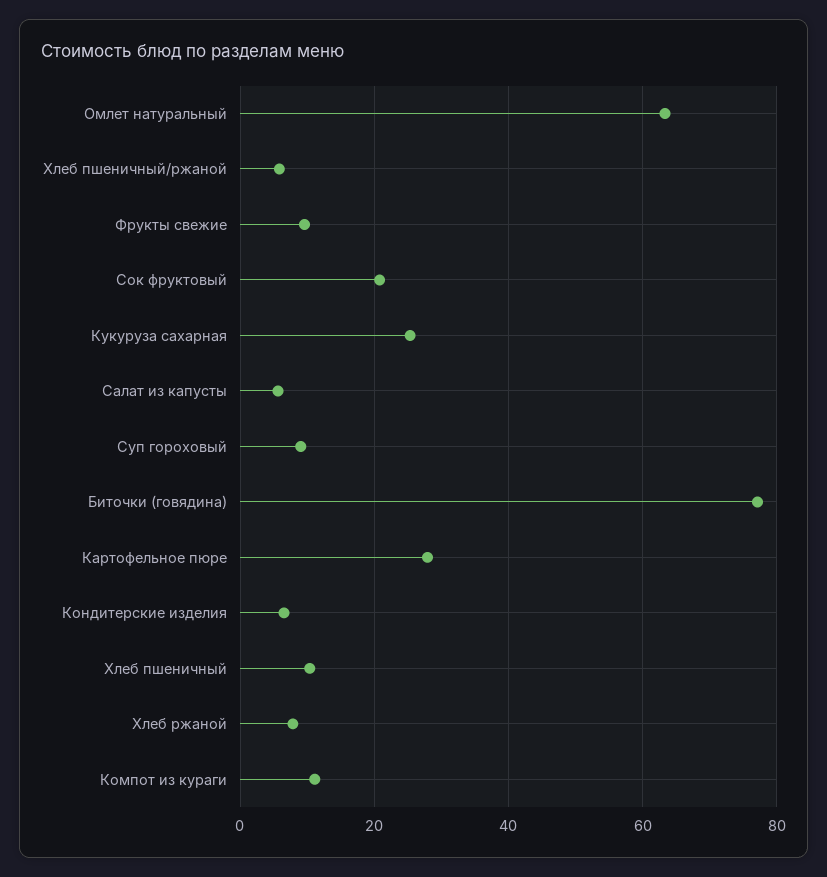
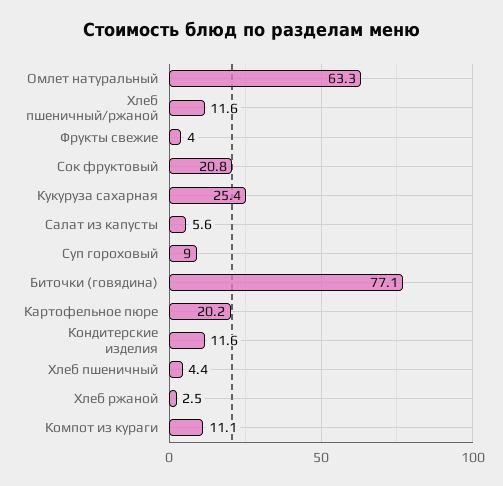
  {
    "Омлет натуральный": 63.3,
-   "Хлеб пшеничный/ржаной": 6,
+   "Хлеб пшеничный/ржаной": 11.6,
-   "Фрукты свежие": 10,
+   "Фрукты свежие": 4,
    "Сок фруктовый": 20.8,
    "Кукуруза сахарная": 25.4,
    "Салат из капусты": 5.6,
    "Суп гороховый": 9,
    "Биточки (говядина)": 77.1,
-   "Картофельное пюре": 28,
+   "Картофельное пюре": 20.2,
-   "Кондитерские изделия": 6,
+   "Кондитерские изделия": 11.6,
-   "Хлеб пшеничный": 10,
+   "Хлеб пшеничный": 4.4,
-   "Хлеб ржаной": 8,
+   "Хлеб ржаной": 2.5,
    "Компот из кураги": 11.1
  }

